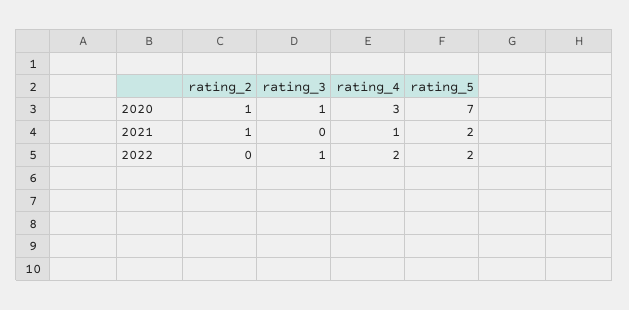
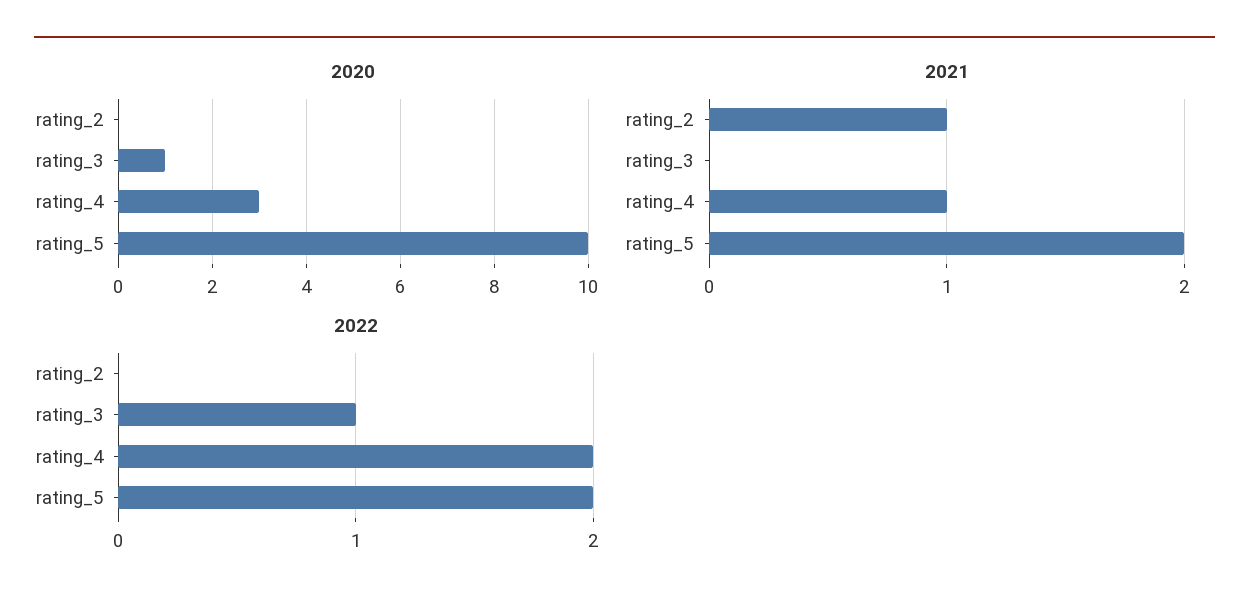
  {
    "2020": {
-     "rating_2": 1,
+     "rating_2": 0,
      "rating_3": 1,
      "rating_4": 3,
-     "rating_5": 7
+     "rating_5": 10
    },
    "2021": {
      "rating_2": 1,
      "rating_3": 0,
      "rating_4": 1,
      "rating_5": 2
    },
    "2022": {
      "rating_2": 0,
      "rating_3": 1,
      "rating_4": 2,
      "rating_5": 2
    }
  }

